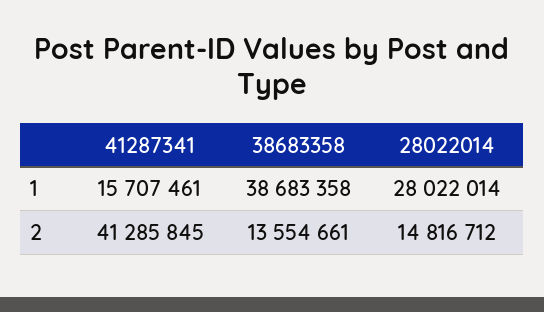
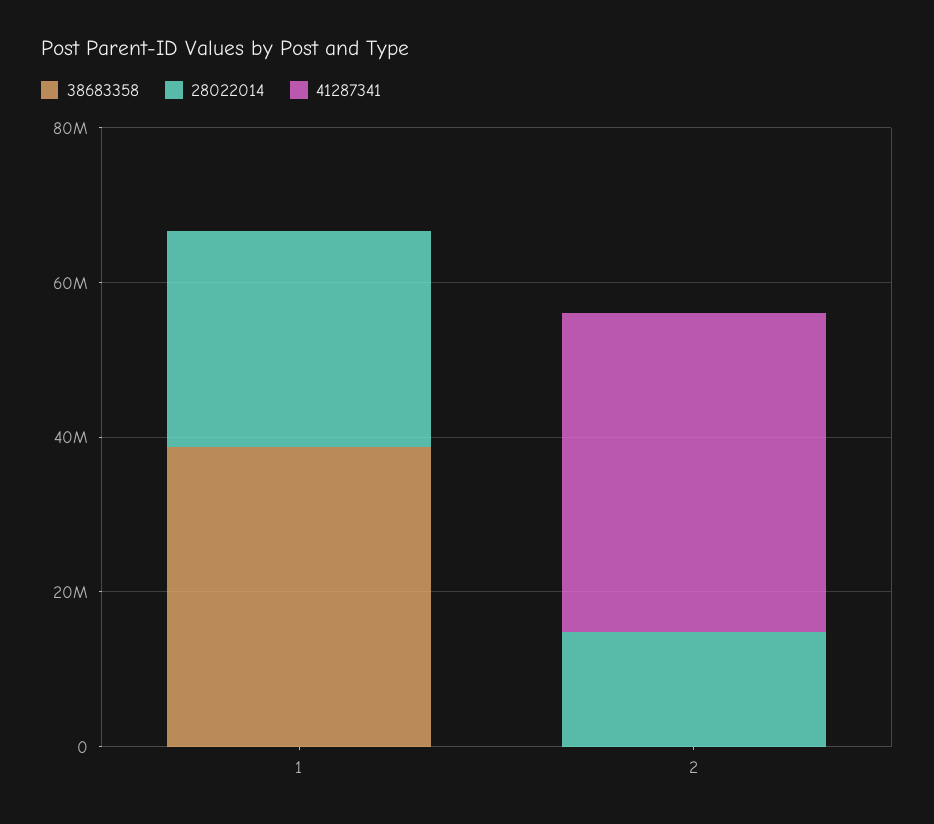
  {
    "41287341": {
-     "1": 15707461,
+     "1": 0,
      "2": 41285845
    },
    "38683358": {
      "1": 38683358,
-     "2": 13554661
+     "2": 0
    },
    "28022014": {
      "1": 28022014,
      "2": 14816712
    }
  }

